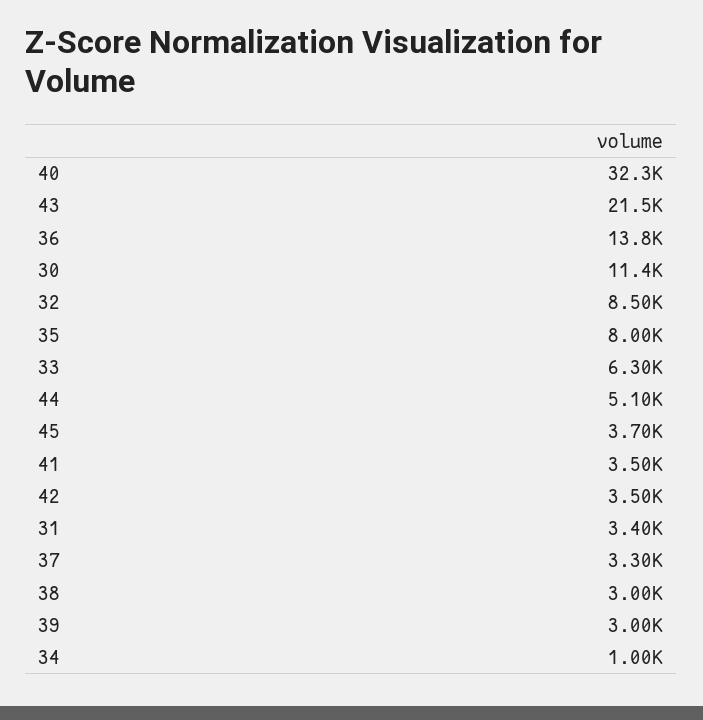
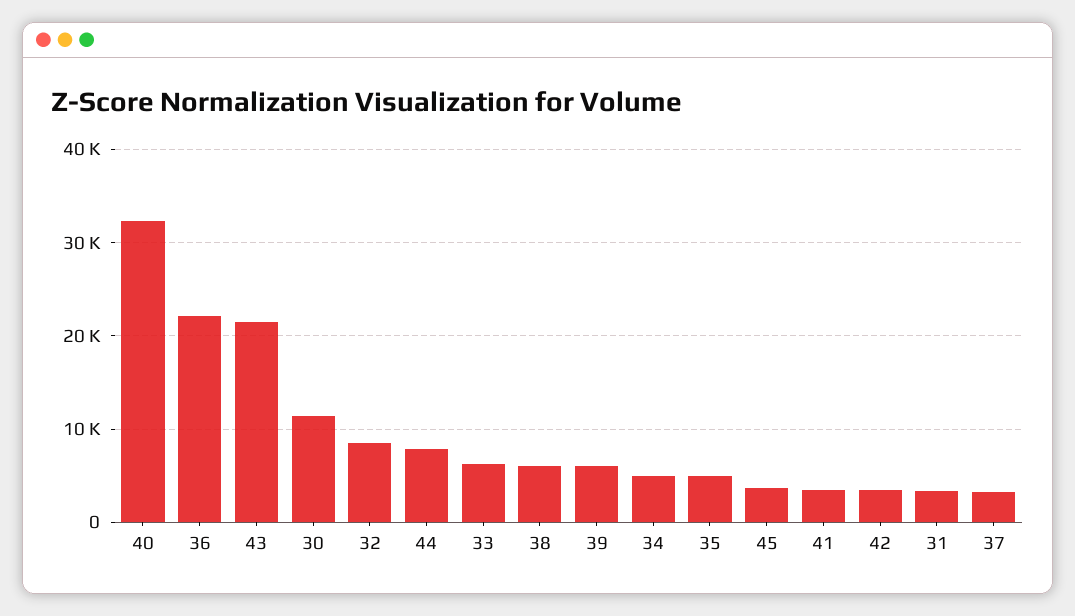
  {
    "40": 32300,
    "43": 21500,
-   "36": 13800,
+   "36": 22000,
    "30": 11400,
    "32": 8500,
-   "35": 8000,
+   "35": 5000,
    "33": 6300,
-   "44": 5100,
+   "44": 8000,
    "45": 3700,
    "41": 3500,
    "42": 3500,
    "31": 3400,
    "37": 3300,
-   "38": 3000,
+   "38": 6000,
-   "39": 3000,
+   "39": 6000,
-   "34": 1000
+   "34": 5000
  }

